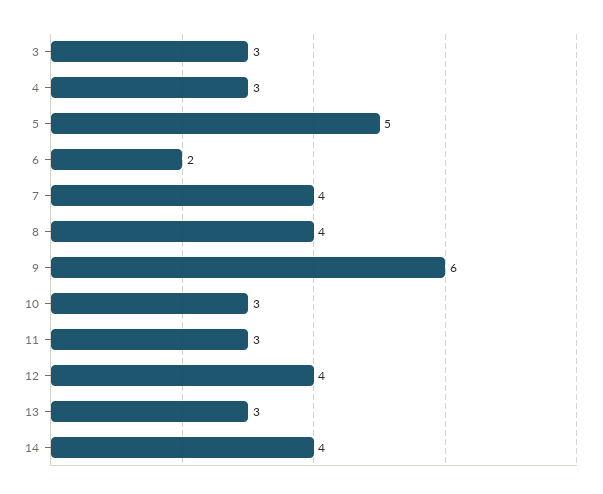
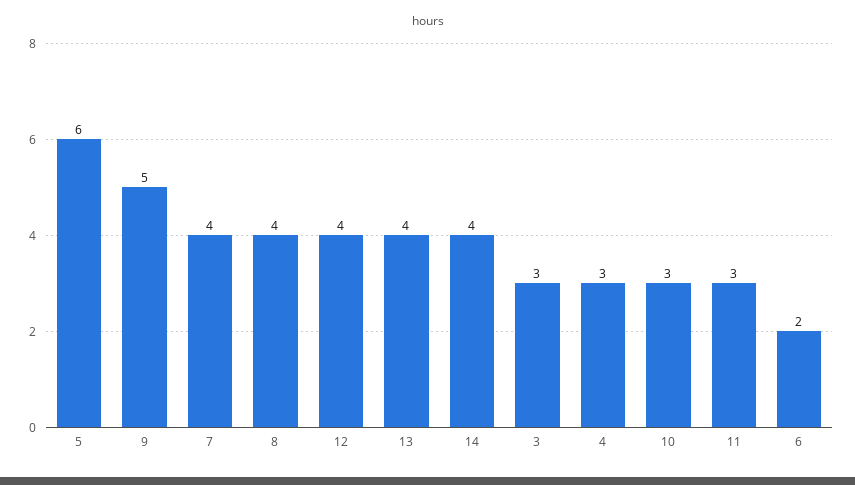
  {
    "3": 3,
    "4": 3,
-   "5": 5,
+   "5": 6,
    "6": 2,
    "7": 4,
    "8": 4,
-   "9": 6,
+   "9": 5,
    "10": 3,
    "11": 3,
    "12": 4,
-   "13": 3,
+   "13": 4,
    "14": 4
  }

